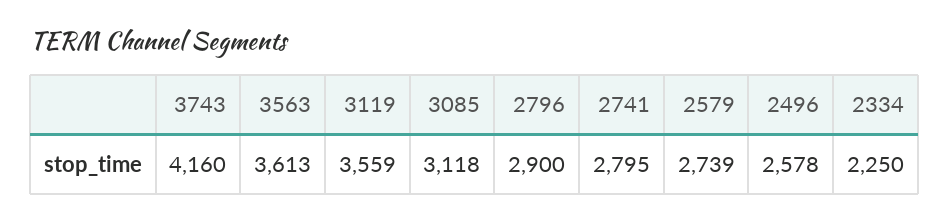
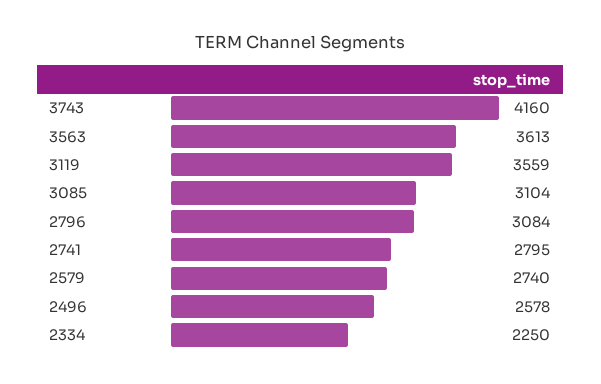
  {
    "3743": 4160,
    "3563": 3613,
    "3119": 3559,
-   "3085": 3118,
+   "3085": 3104,
-   "2796": 2900,
+   "2796": 3084,
    "2741": 2795,
-   "2579": 2739,
+   "2579": 2740,
    "2496": 2578,
    "2334": 2250
  }

